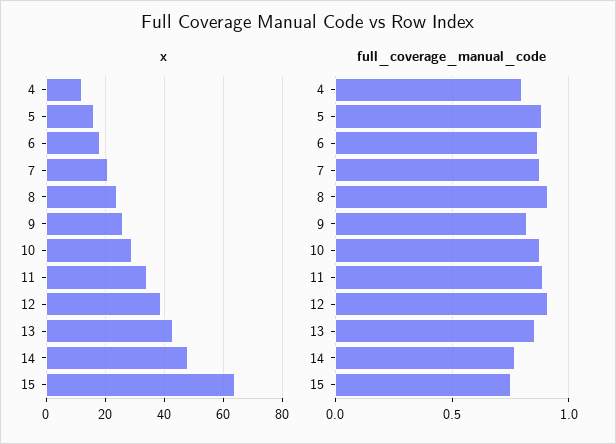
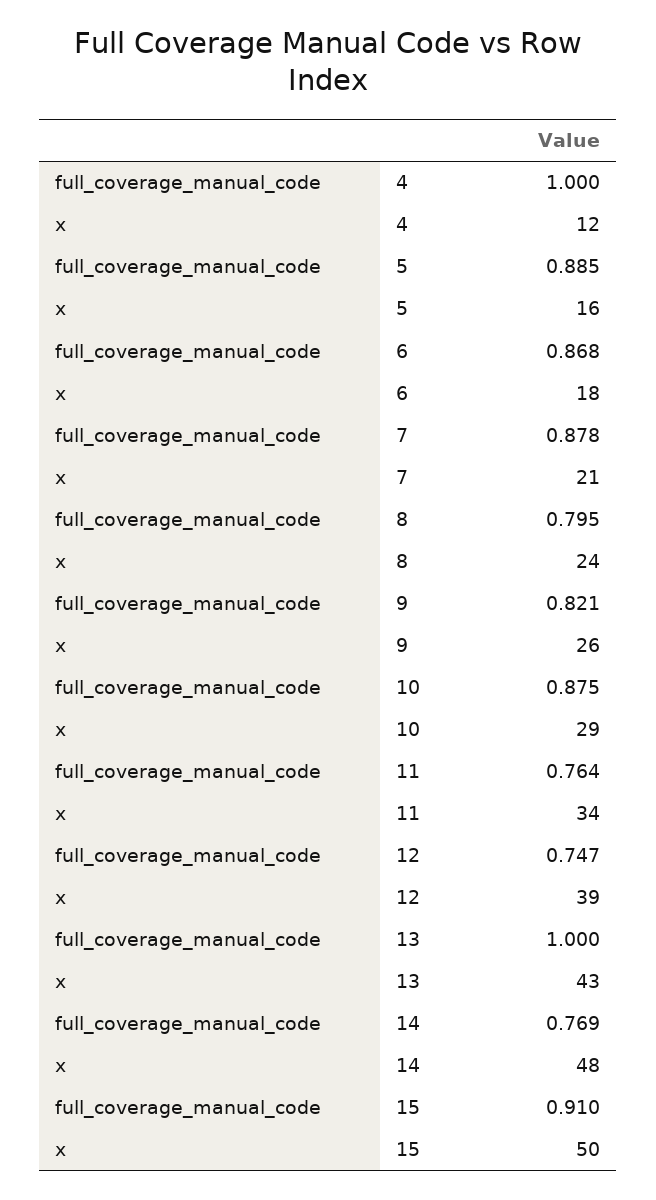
  {
    "x": {
      "4": 12,
      "5": 16,
      "6": 18,
      "7": 21,
      "8": 24,
      "9": 26,
      "10": 29,
      "11": 34,
      "12": 39,
      "13": 43,
      "14": 48,
-     "15": 65
+     "15": 50
    },
    "full_coverage_manual_code": {
-     "4": 0.8,
+     "4": 1,
      "5": 0.885,
      "6": 0.868,
      "7": 0.878,
-     "8": 0.9,
+     "8": 0.795,
      "9": 0.821,
      "10": 0.875,
-     "11": 0.9,
+     "11": 0.764,
-     "12": 0.9,
+     "12": 0.747,
-     "13": 0.85,
+     "13": 1,
      "14": 0.769,
-     "15": 0.75
+     "15": 0.91
    }
  }

